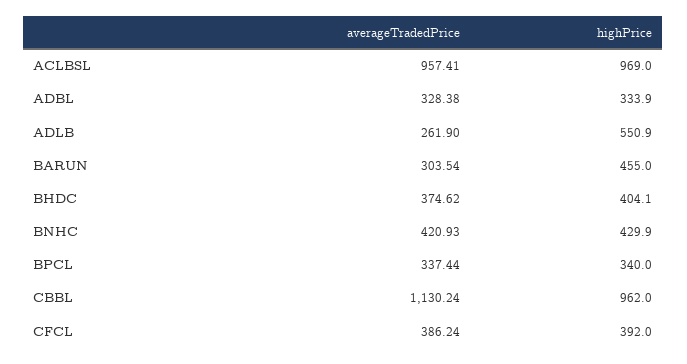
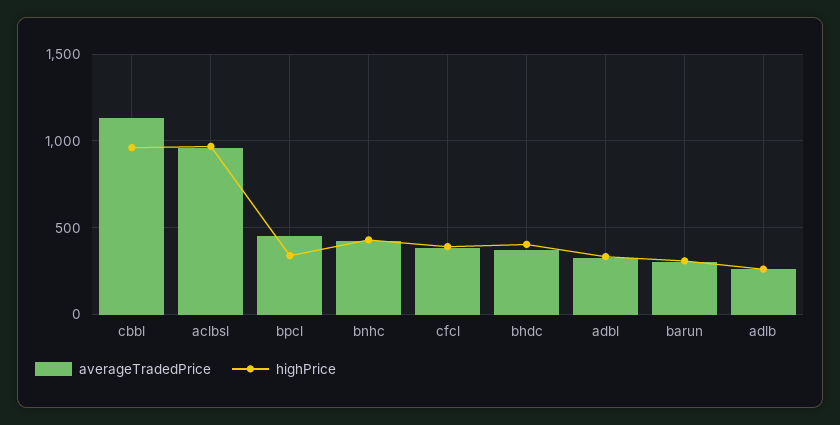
  {
    "averageTradedPrice": {
      "ACLBSL": 957.41,
      "ADBL": 328.38,
      "ADLB": 261.9,
      "BARUN": 303.54,
      "BHDC": 374.62,
      "BNHC": 420.93,
-     "BPCL": 337.44,
+     "BPCL": 450,
      "CBBL": 1130.24,
      "CFCL": 386.24
    },
    "highPrice": {
      "ACLBSL": 969,
      "ADBL": 333.9,
-     "ADLB": 550.9,
+     "ADLB": 250,
-     "BARUN": 455,
+     "BARUN": 300,
      "BHDC": 404.1,
      "BNHC": 429.9,
      "BPCL": 340,
      "CBBL": 962,
      "CFCL": 392
    }
  }

